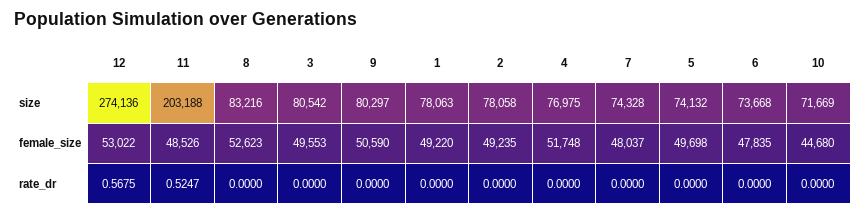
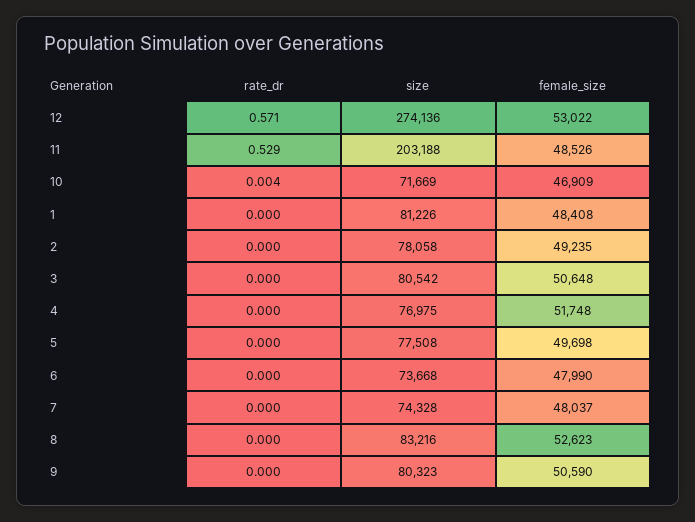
  {
    "12": {
      "size": 274136,
      "female_size": 53022,
-     "rate_dr": 0.5675
+     "rate_dr": 0.571
    },
    "11": {
      "size": 203188,
      "female_size": 48526,
-     "rate_dr": 0.5247
+     "rate_dr": 0.529
    },
    "8": {
      "size": 83216,
      "female_size": 52623,
      "rate_dr": 0
    },
    "3": {
      "size": 80542,
-     "female_size": 49553,
+     "female_size": 50648,
      "rate_dr": 0
    },
    "9": {
-     "size": 80297,
+     "size": 80323,
      "female_size": 50590,
      "rate_dr": 0
    },
    "1": {
-     "size": 78063,
+     "size": 81226,
-     "female_size": 49220,
+     "female_size": 48408,
      "rate_dr": 0
    },
    "2": {
      "size": 78058,
      "female_size": 49235,
      "rate_dr": 0
    },
    "4": {
      "size": 76975,
      "female_size": 51748,
      "rate_dr": 0
    },
    "7": {
      "size": 74328,
      "female_size": 48037,
      "rate_dr": 0
    },
    "5": {
-     "size": 74132,
+     "size": 77508,
      "female_size": 49698,
      "rate_dr": 0
    },
    "6": {
      "size": 73668,
-     "female_size": 47835,
+     "female_size": 47990,
      "rate_dr": 0
    },
    "10": {
      "size": 71669,
-     "female_size": 44680,
+     "female_size": 46909,
-     "rate_dr": 0
+     "rate_dr": 0.004
    }
  }

